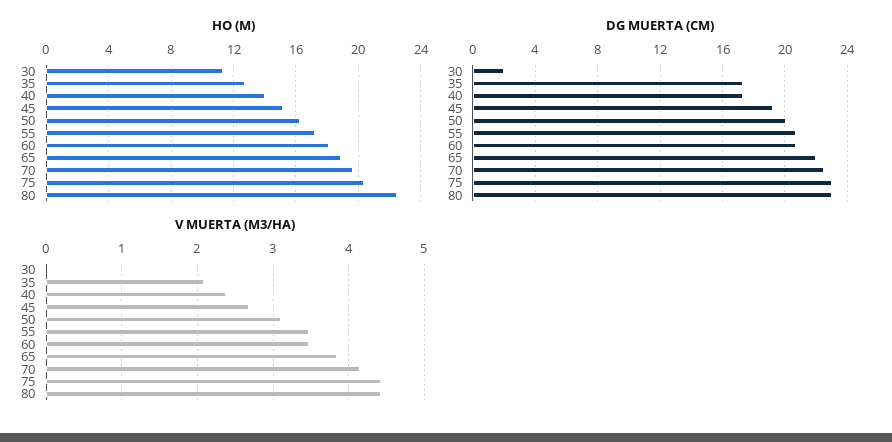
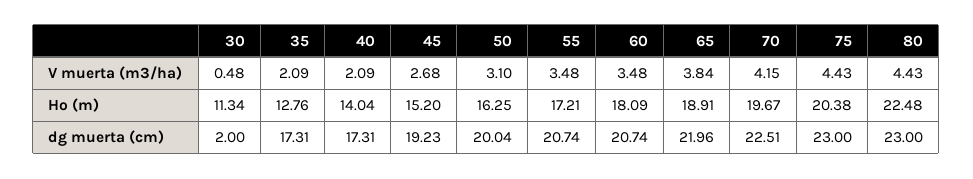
  {
    "HO (M)": {
      "30": 11.34,
      "35": 12.76,
      "40": 14.04,
      "45": 15.2,
      "50": 16.25,
      "55": 17.21,
      "60": 18.09,
      "65": 18.91,
      "70": 19.67,
      "75": 20.38,
      "80": 22.48
    },
    "DG MUERTA (CM)": {
      "30": 2,
      "35": 17.31,
      "40": 17.31,
      "45": 19.23,
      "50": 20.04,
      "55": 20.74,
      "60": 20.74,
      "65": 21.96,
      "70": 22.51,
      "75": 23,
      "80": 23
    },
    "V MUERTA (M3/HA)": {
-     "30": 0,
+     "30": 0.48,
      "35": 2.09,
-     "40": 2.4,
+     "40": 2.09,
      "45": 2.68,
      "50": 3.1,
      "55": 3.48,
      "60": 3.48,
      "65": 3.84,
      "70": 4.15,
      "75": 4.43,
      "80": 4.43
    }
  }

